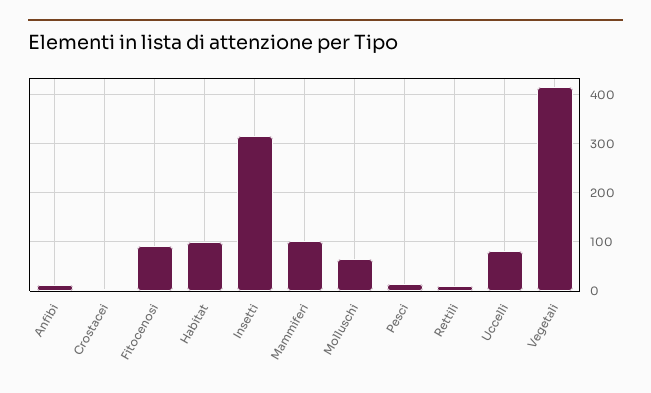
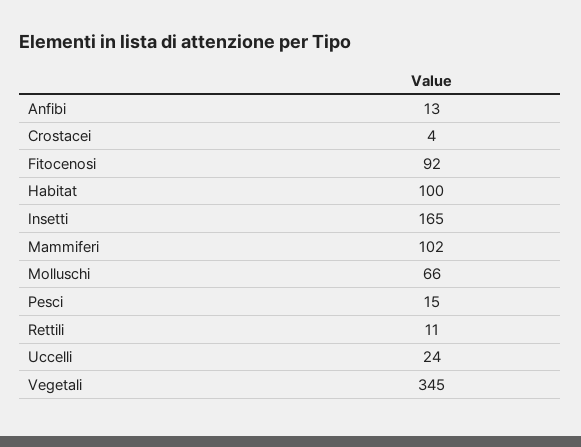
  {
    "Anfibi": 13,
    "Crostacei": 4,
    "Fitocenosi": 92,
    "Habitat": 100,
-   "Insetti": 320,
+   "Insetti": 165,
    "Mammiferi": 102,
    "Molluschi": 66,
    "Pesci": 15,
    "Rettili": 11,
-   "Uccelli": 80,
+   "Uccelli": 24,
-   "Vegetali": 420
+   "Vegetali": 345
  }

